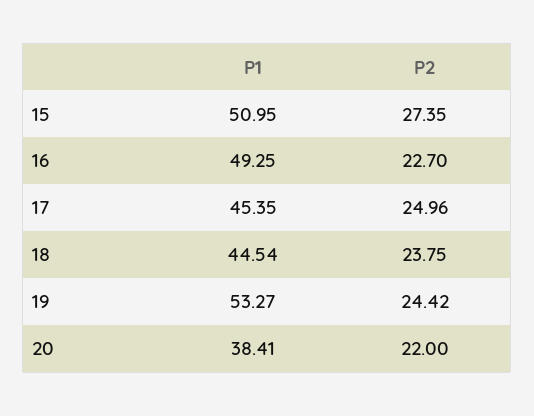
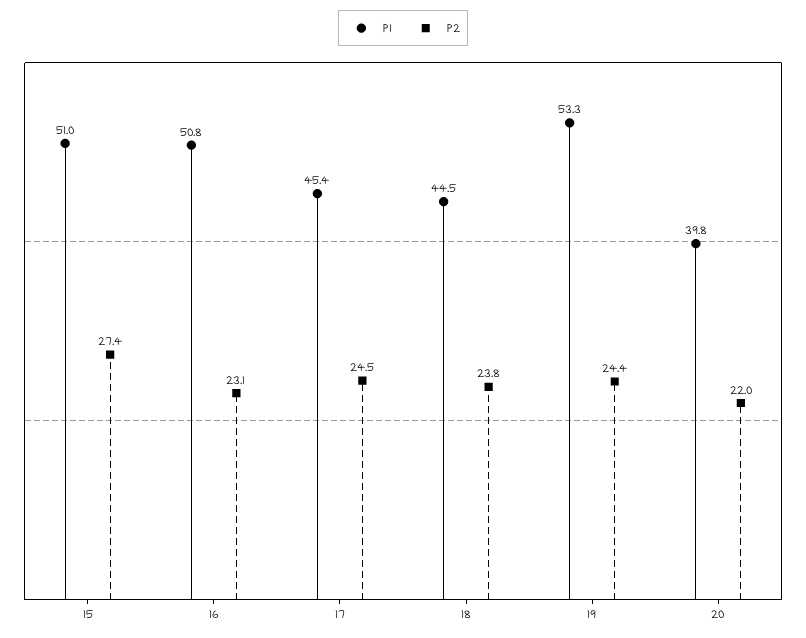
  {
    "P1": {
      "15": 50.95,
-     "16": 49.25,
+     "16": 50.8,
      "17": 45.35,
      "18": 44.54,
      "19": 53.27,
-     "20": 38.41
+     "20": 39.8
    },
    "P2": {
      "15": 27.35,
-     "16": 22.7,
+     "16": 23.1,
-     "17": 24.96,
+     "17": 24.5,
      "18": 23.75,
      "19": 24.42,
      "20": 22
    }
  }

